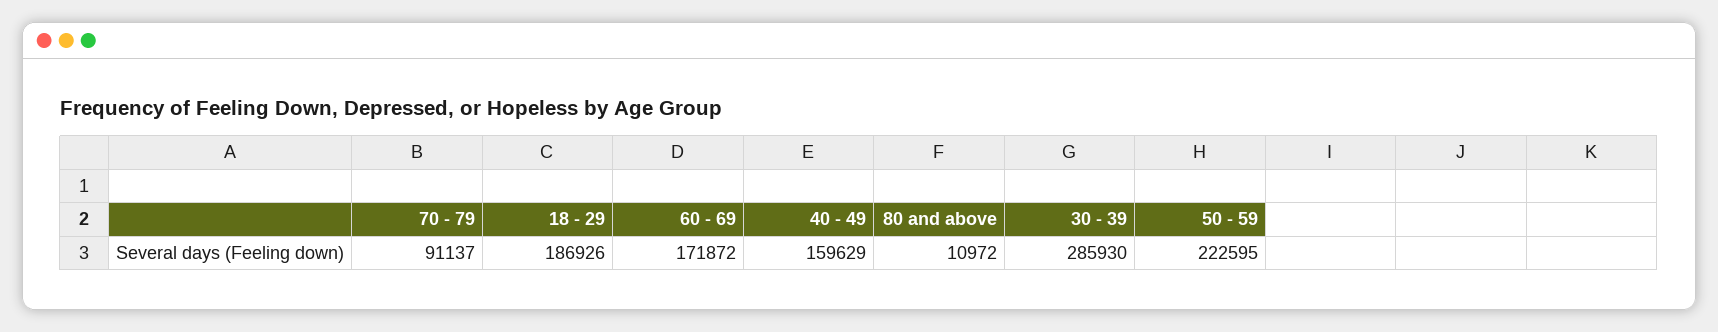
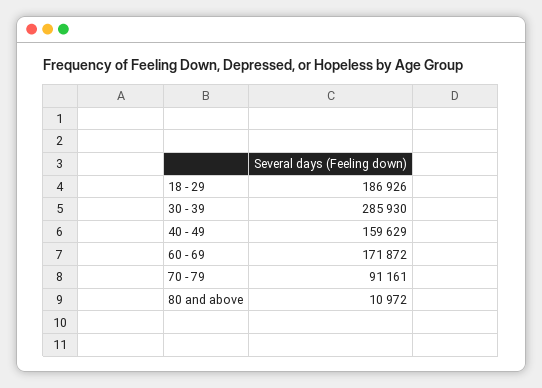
  {
-   "70 - 79": 91137,
+   "70 - 79": 91161,
    "18 - 29": 186926,
    "60 - 69": 171872,
    "40 - 49": 159629,
    "80 and above": 10972,
-   "30 - 39": 285930,
+   "30 - 39": 285930
-   "50 - 59": 222595
  }

